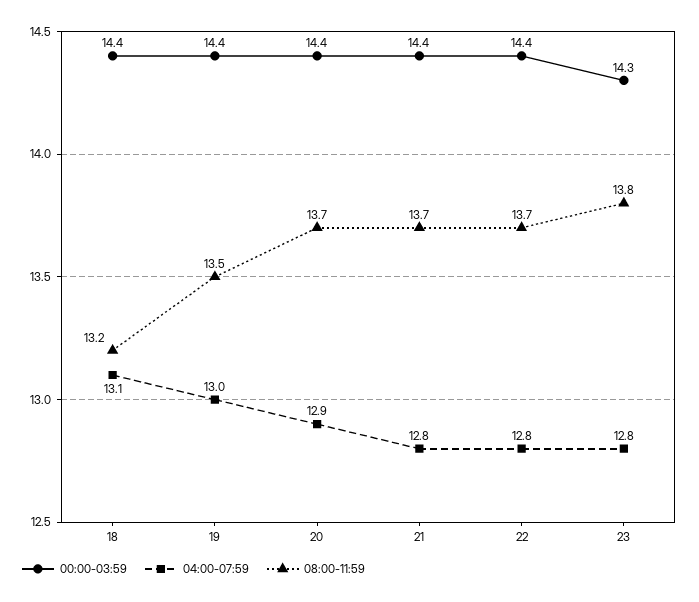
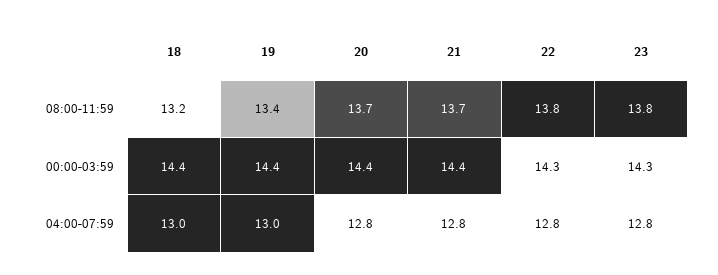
  {
    "00:00-03:59": {
      "18": 14.4,
      "19": 14.4,
      "20": 14.4,
      "21": 14.4,
-     "22": 14.4,
+     "22": 14.3,
      "23": 14.3
    },
    "04:00-07:59": {
-     "18": 13.1,
+     "18": 13,
      "19": 13,
-     "20": 12.9,
+     "20": 12.8,
      "21": 12.8,
      "22": 12.8,
      "23": 12.8
    },
    "08:00-11:59": {
      "18": 13.2,
-     "19": 13.5,
+     "19": 13.4,
      "20": 13.7,
      "21": 13.7,
-     "22": 13.7,
+     "22": 13.8,
      "23": 13.8
    }
  }

